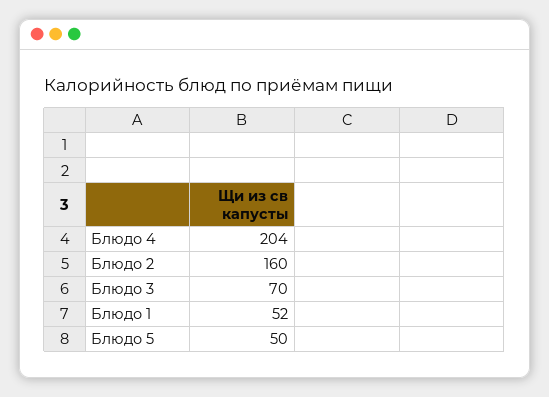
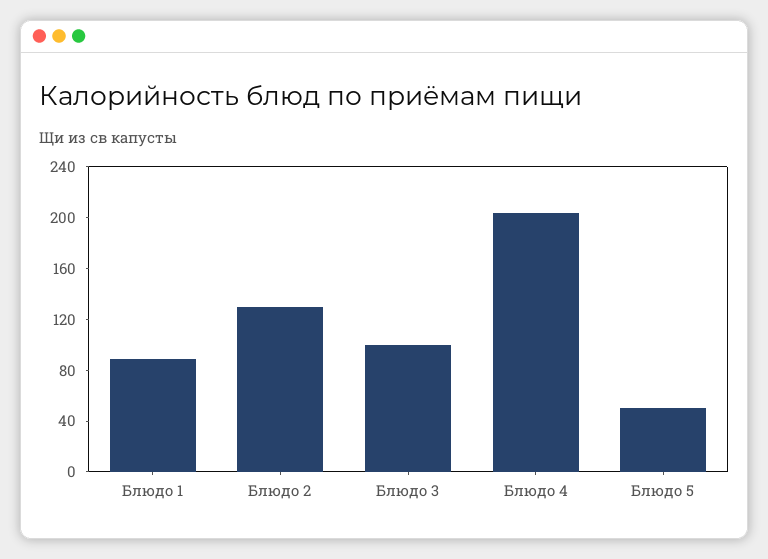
  {
    "Блюдо 4": 204,
-   "Блюдо 2": 160,
+   "Блюдо 2": 130,
-   "Блюдо 3": 70,
+   "Блюдо 3": 100,
-   "Блюдо 1": 52,
+   "Блюдо 1": 90,
    "Блюдо 5": 50
  }

